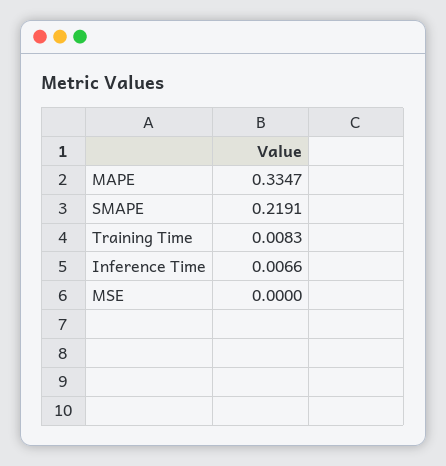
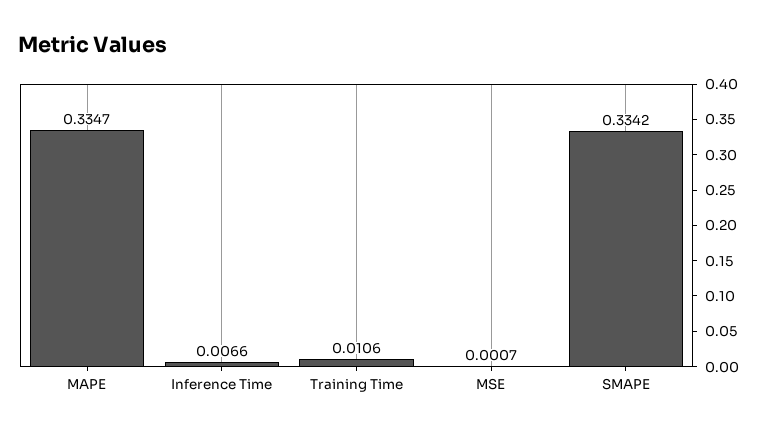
  {
    "MAPE": 0.3347,
-   "SMAPE": 0.2191,
+   "SMAPE": 0.3342,
-   "Training Time": 0.0083,
+   "Training Time": 0.0106,
    "Inference Time": 0.0066,
-   "MSE": 0
+   "MSE": 0.0007
  }

